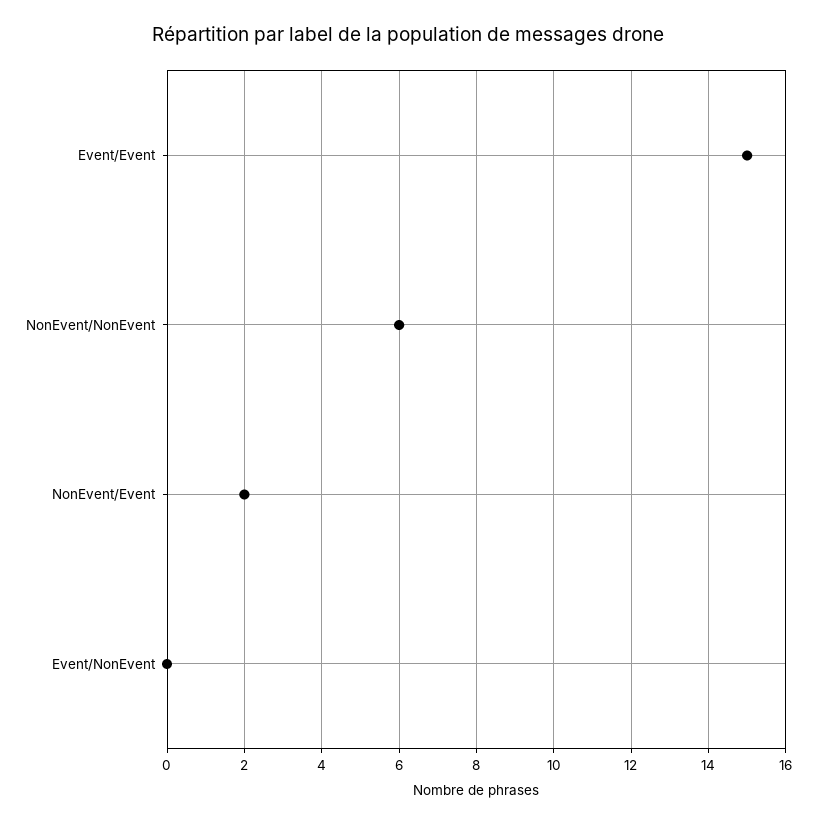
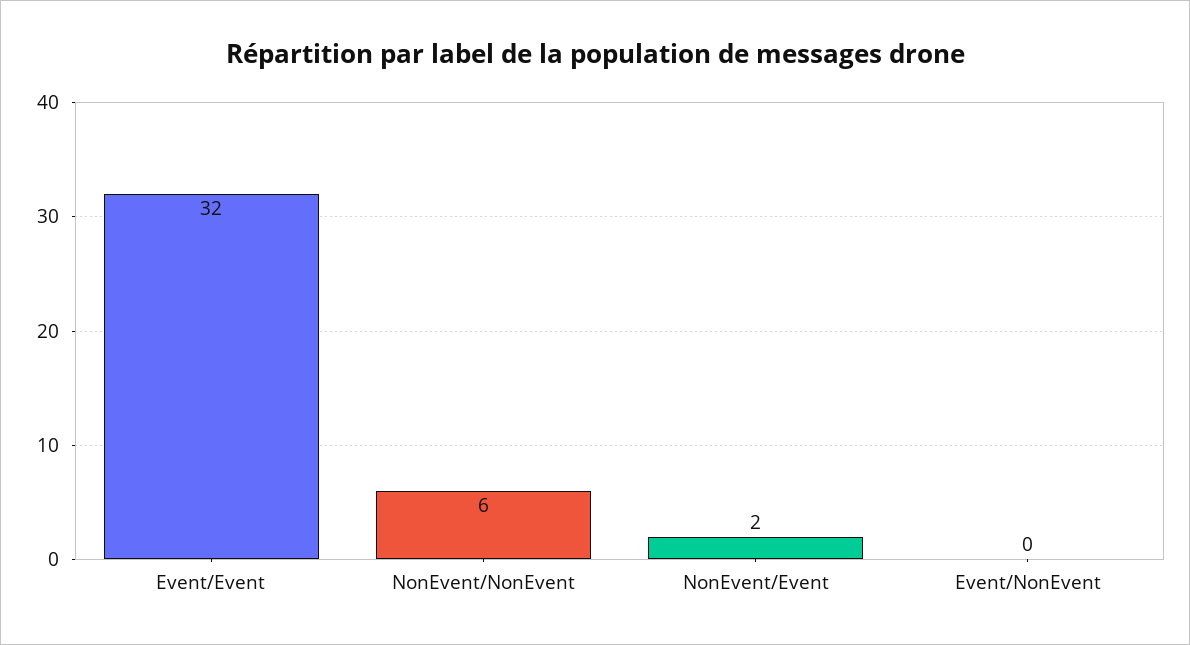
  {
-   "Event/Event": 15,
+   "Event/Event": 32,
    "NonEvent/NonEvent": 6,
    "NonEvent/Event": 2,
    "Event/NonEvent": 0
  }

